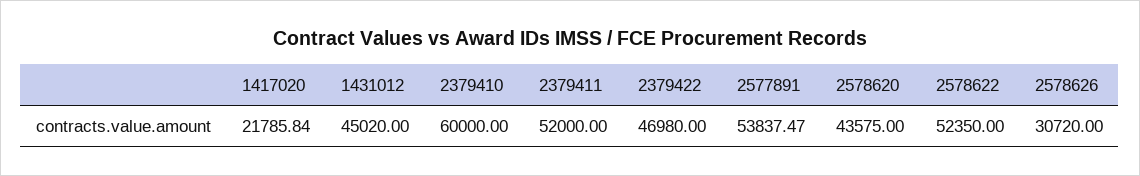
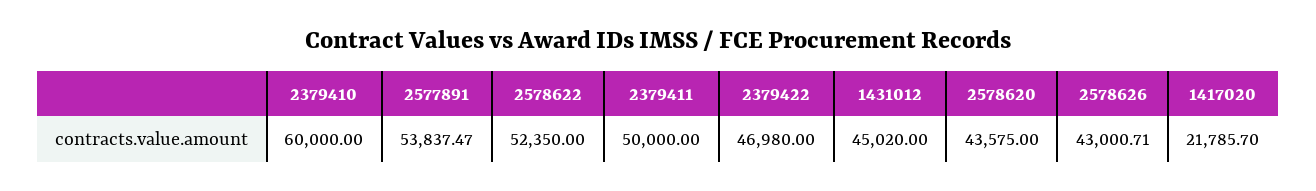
  {
-   "1417020": 21785.84,
+   "1417020": 21785.7,
    "1431012": 45020,
    "2379410": 60000,
-   "2379411": 52000,
+   "2379411": 50000,
    "2379422": 46980,
    "2577891": 53837.47,
    "2578620": 43575,
    "2578622": 52350,
-   "2578626": 30720
+   "2578626": 43000.71
  }

